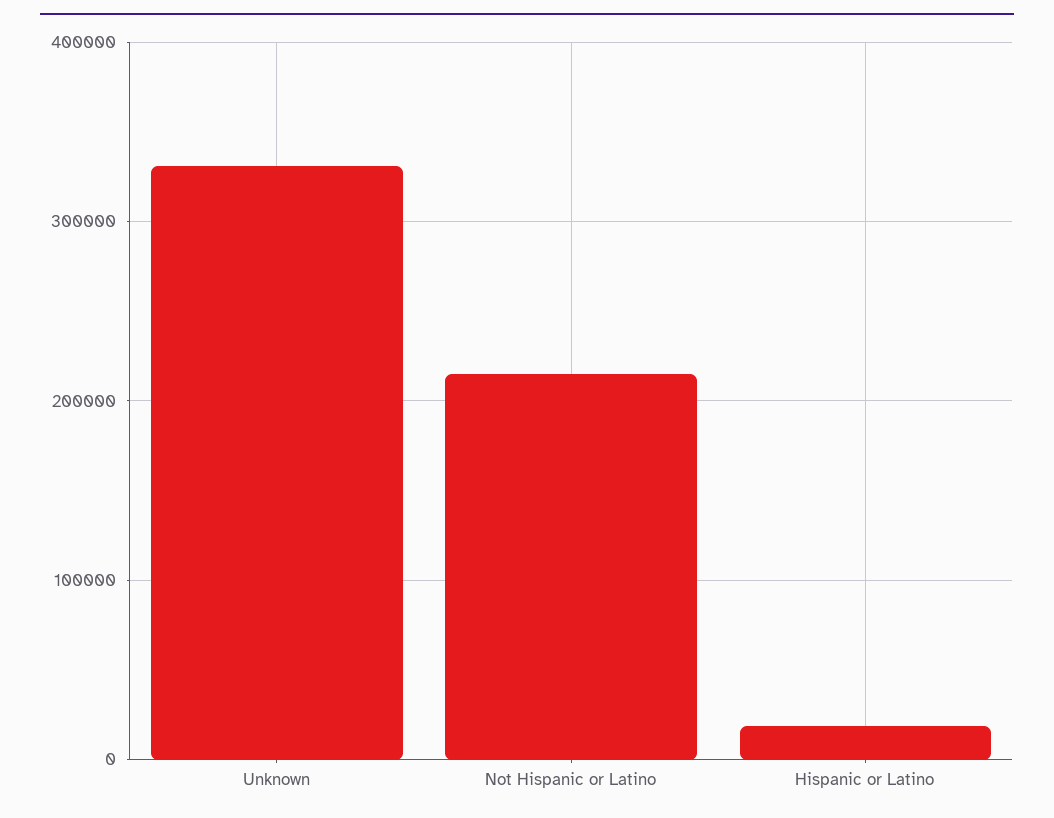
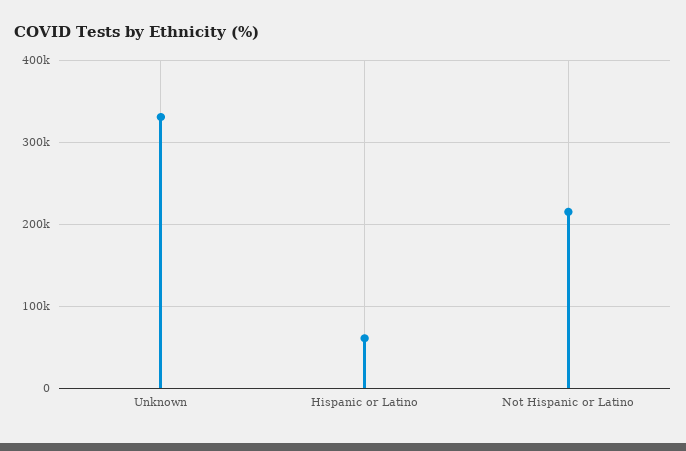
  {
    "Unknown": 330000,
    "Not Hispanic or Latino": 220000,
-   "Hispanic or Latino": 20000
+   "Hispanic or Latino": 60000
  }

